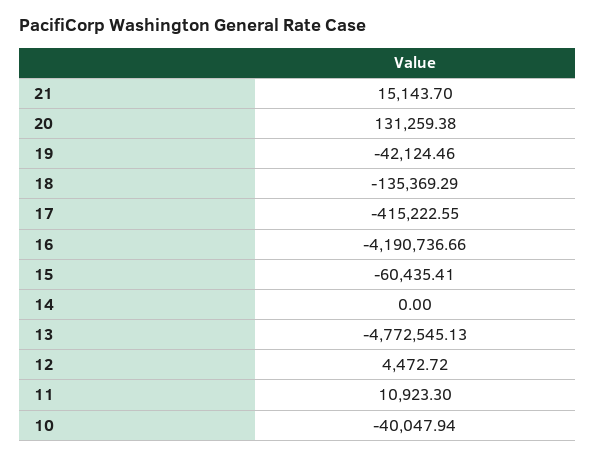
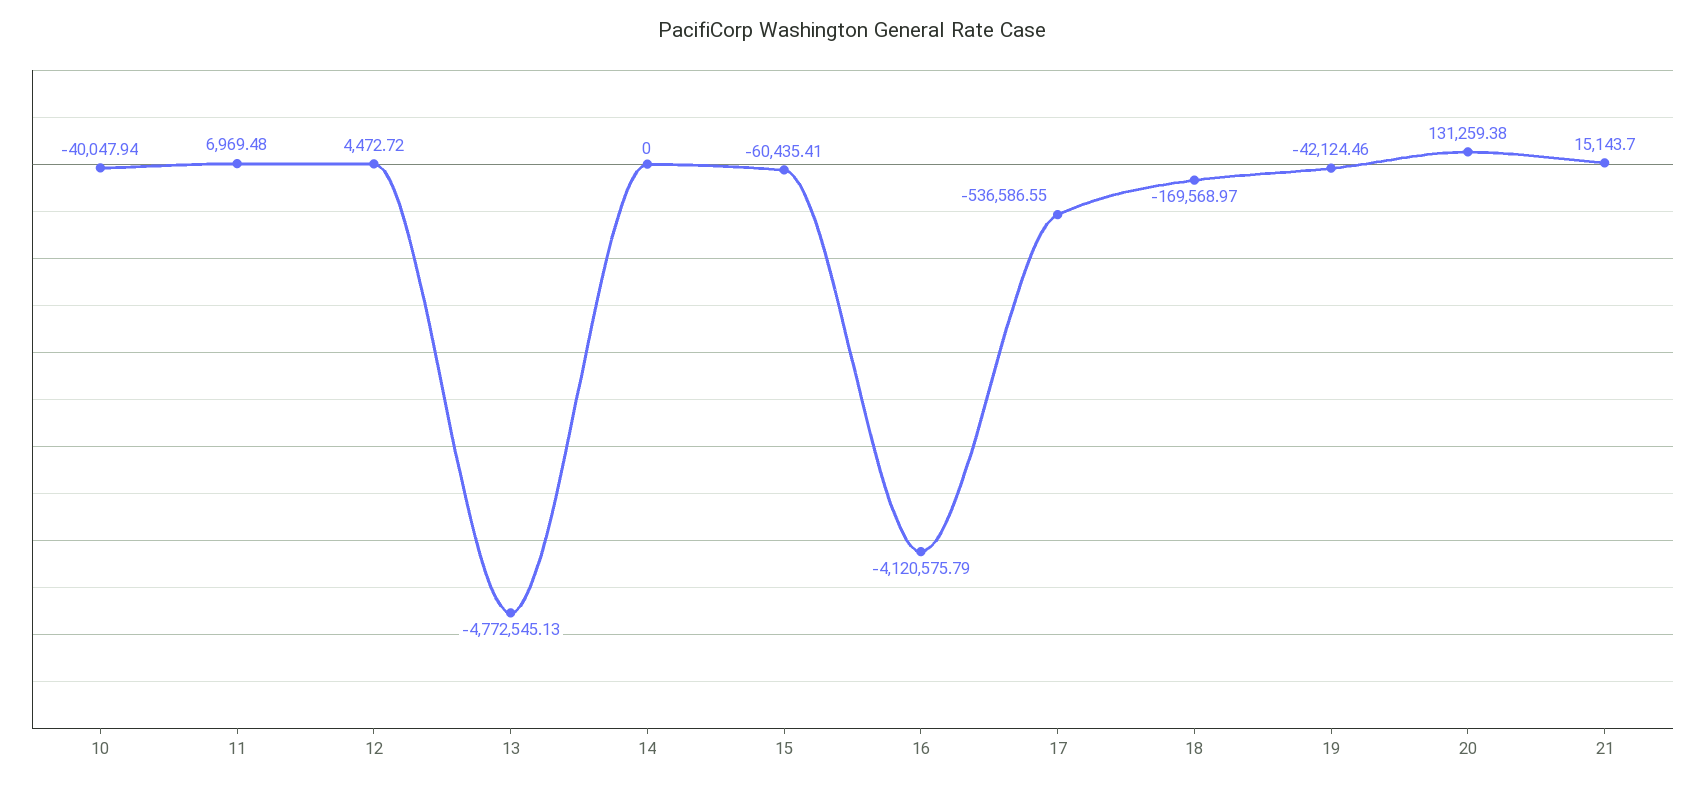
  {
    "21": 15143.7,
    "20": 131259.38,
    "19": -42124.46,
-   "18": -135369.29,
+   "18": -169568.97,
-   "17": -415222.55,
+   "17": -536586.55,
-   "16": -4190736.66,
+   "16": -4120575.79,
    "15": -60435.41,
    "14": 0,
    "13": -4772545.13,
    "12": 4472.72,
-   "11": 10923.3,
+   "11": 6969.48,
    "10": -40047.94
  }

